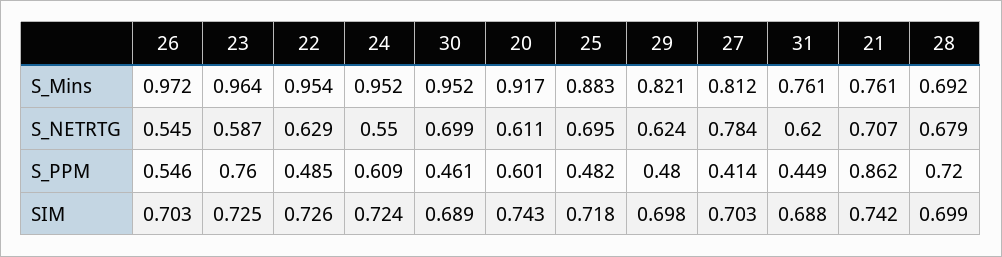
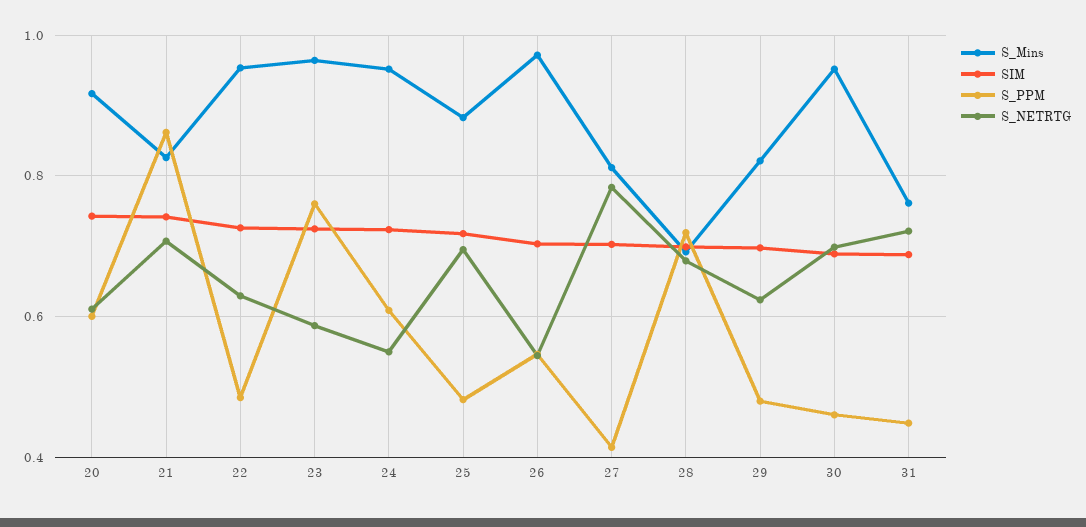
  {
    "S_Mins": {
      "26": 0.972,
      "23": 0.964,
      "22": 0.954,
      "24": 0.952,
      "30": 0.952,
      "20": 0.917,
      "25": 0.883,
      "29": 0.821,
      "27": 0.812,
      "31": 0.761,
-     "21": 0.761,
+     "21": 0.82,
      "28": 0.692
    },
    "S_NETRTG": {
      "26": 0.545,
      "23": 0.587,
      "22": 0.629,
      "24": 0.55,
      "30": 0.699,
      "20": 0.611,
      "25": 0.695,
      "29": 0.624,
      "27": 0.784,
-     "31": 0.62,
+     "31": 0.72,
      "21": 0.707,
      "28": 0.679
    },
    "S_PPM": {
      "26": 0.546,
      "23": 0.76,
      "22": 0.485,
      "24": 0.609,
      "30": 0.461,
      "20": 0.601,
      "25": 0.482,
      "29": 0.48,
      "27": 0.414,
      "31": 0.449,
      "21": 0.862,
      "28": 0.72
    },
    "SIM": {
      "26": 0.703,
      "23": 0.725,
      "22": 0.726,
      "24": 0.724,
      "30": 0.689,
      "20": 0.743,
      "25": 0.718,
      "29": 0.698,
      "27": 0.703,
      "31": 0.688,
      "21": 0.742,
      "28": 0.699
    }
  }

